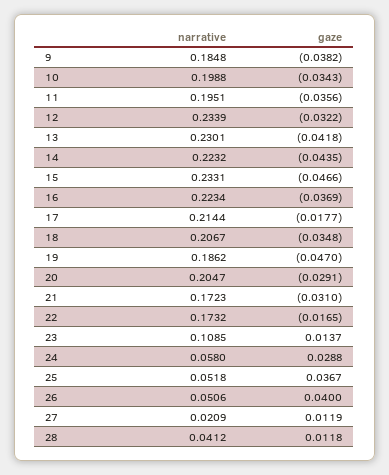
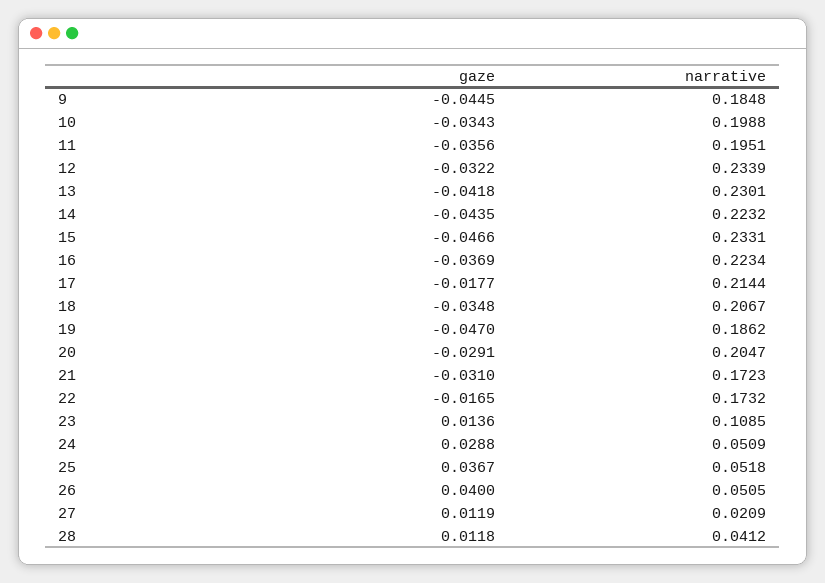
  {
    "narrative": {
      "9": 0.1848,
      "10": 0.1988,
      "11": 0.1951,
      "12": 0.2339,
      "13": 0.2301,
      "14": 0.2232,
      "15": 0.2331,
      "16": 0.2234,
      "17": 0.2144,
      "18": 0.2067,
      "19": 0.1862,
      "20": 0.2047,
      "21": 0.1723,
      "22": 0.1732,
      "23": 0.1085,
-     "24": 0.058,
+     "24": 0.0509,
      "25": 0.0518,
-     "26": 0.0506,
+     "26": 0.0505,
      "27": 0.0209,
      "28": 0.0412
    },
    "gaze": {
-     "9": -0.0382,
+     "9": -0.0445,
      "10": -0.0343,
      "11": -0.0356,
      "12": -0.0322,
      "13": -0.0418,
      "14": -0.0435,
      "15": -0.0466,
      "16": -0.0369,
      "17": -0.0177,
      "18": -0.0348,
      "19": -0.047,
      "20": -0.0291,
      "21": -0.031,
      "22": -0.0165,
-     "23": 0.0137,
+     "23": 0.0136,
      "24": 0.0288,
      "25": 0.0367,
      "26": 0.04,
      "27": 0.0119,
      "28": 0.0118
    }
  }

